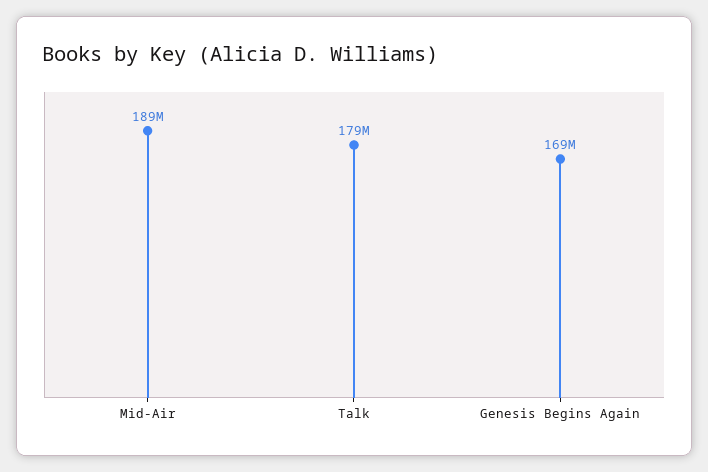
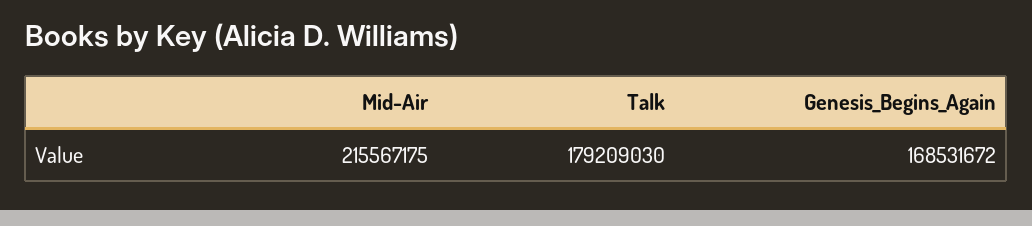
  {
-   "Mid-Air": 189000000,
+   "Mid-Air": 215567175,
    "Talk": 179209030,
    "Genesis Begins Again": 168531672
  }

